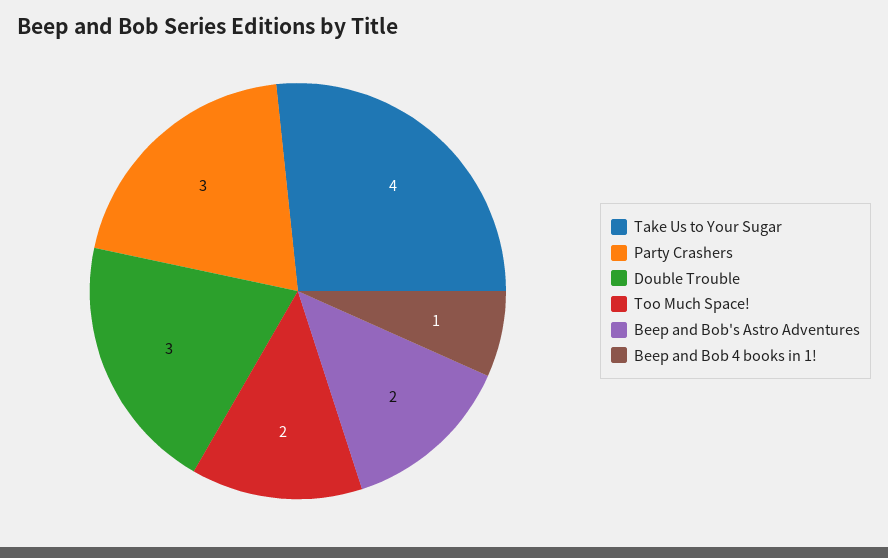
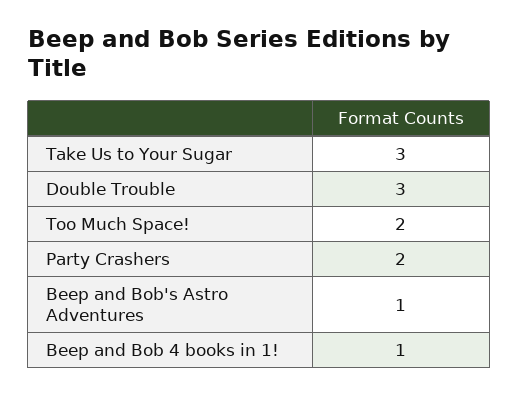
  {
-   "Take Us to Your Sugar": 4,
+   "Take Us to Your Sugar": 3,
-   "Party Crashers": 3,
+   "Party Crashers": 2,
    "Double Trouble": 3,
    "Too Much Space!": 2,
-   "Beep and Bob's Astro Adventures": 2,
+   "Beep and Bob's Astro Adventures": 1,
    "Beep and Bob 4 books in 1!": 1
  }

